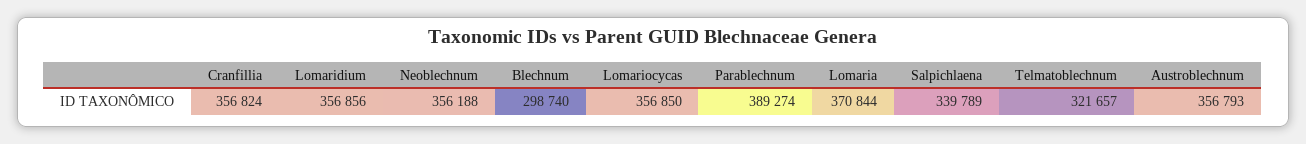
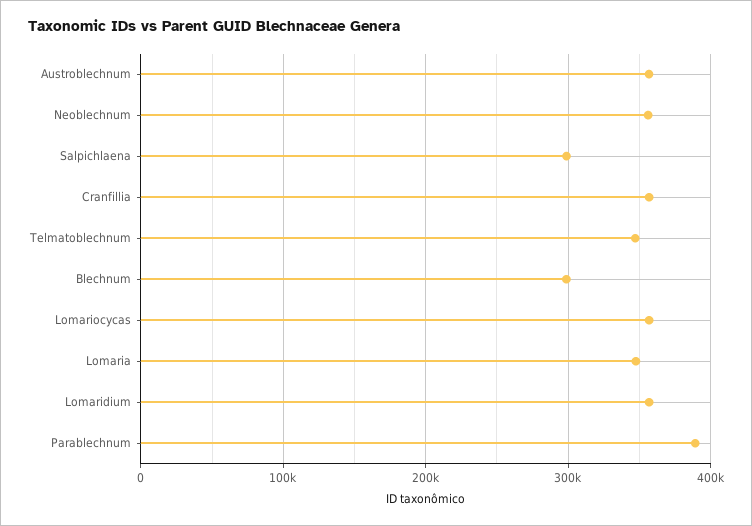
  {
    "Cranfillia": 356824,
    "Lomaridium": 356856,
    "Neoblechnum": 356188,
    "Blechnum": 298740,
    "Lomariocycas": 356850,
    "Parablechnum": 389274,
-   "Lomaria": 370844,
+   "Lomaria": 350000,
-   "Salpichlaena": 339789,
+   "Salpichlaena": 300000,
-   "Telmatoblechnum": 321657,
+   "Telmatoblechnum": 350000,
    "Austroblechnum": 356793
  }

